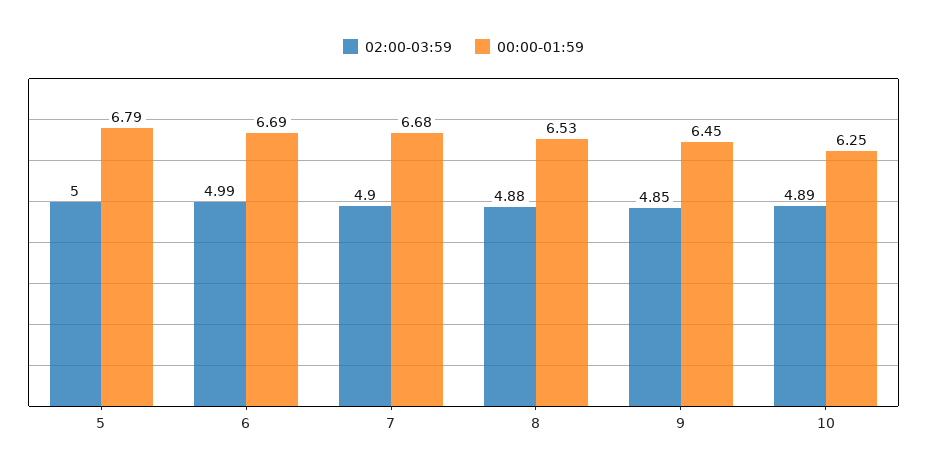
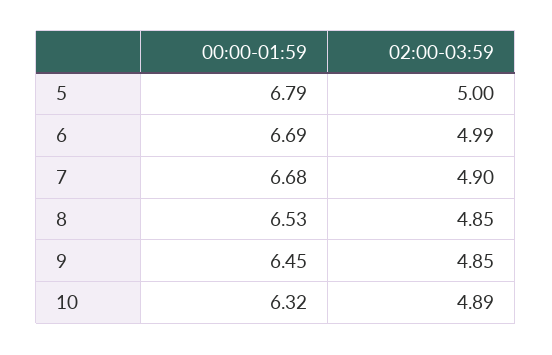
  {
    "02:00-03:59": {
      "5": 5,
      "6": 4.99,
      "7": 4.9,
-     "8": 4.88,
+     "8": 4.85,
      "9": 4.85,
      "10": 4.89
    },
    "00:00-01:59": {
      "5": 6.79,
      "6": 6.69,
      "7": 6.68,
      "8": 6.53,
      "9": 6.45,
-     "10": 6.25
+     "10": 6.32
    }
  }

